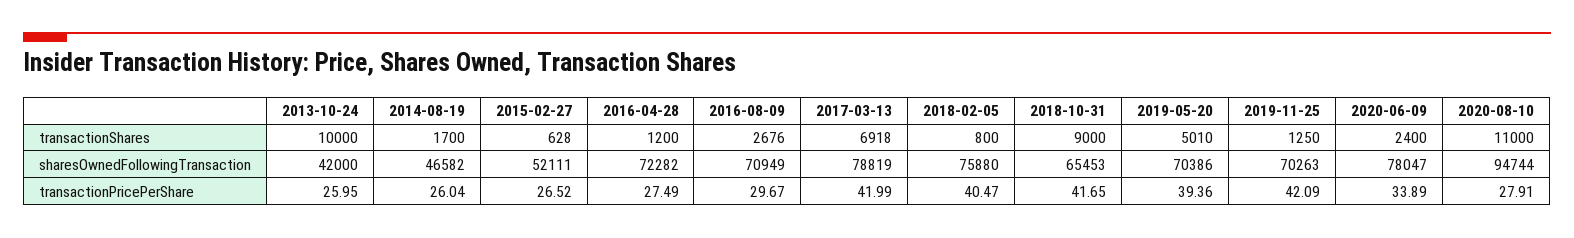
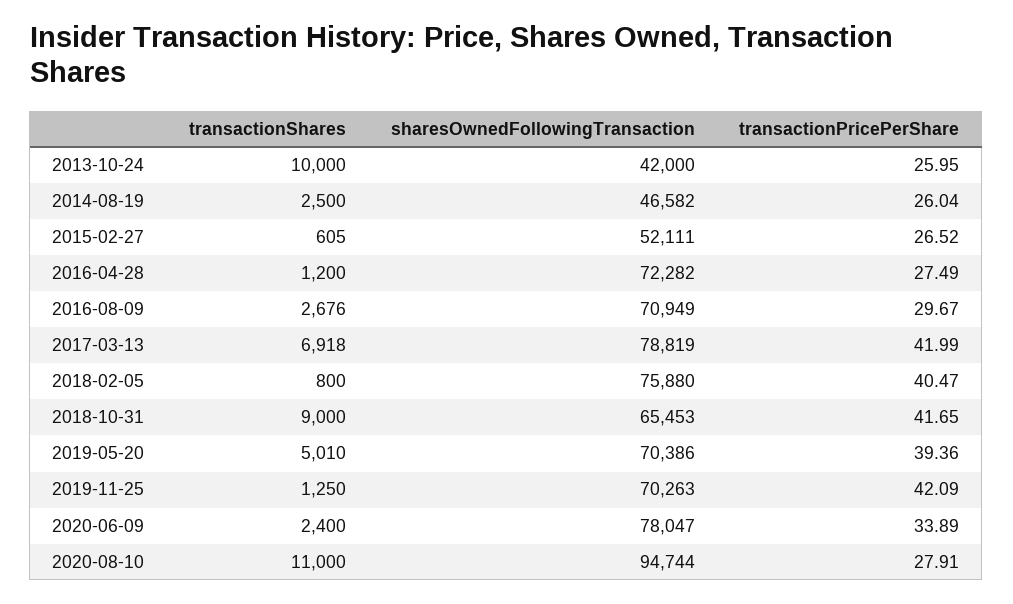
  {
    "2013-10-24": {
      "transactionShares": 10000,
      "sharesOwnedFollowingTransaction": 42000,
      "transactionPricePerShare": 25.95
    },
    "2014-08-19": {
-     "transactionShares": 1700,
+     "transactionShares": 2500,
      "sharesOwnedFollowingTransaction": 46582,
      "transactionPricePerShare": 26.04
    },
    "2015-02-27": {
-     "transactionShares": 628,
+     "transactionShares": 605,
      "sharesOwnedFollowingTransaction": 52111,
      "transactionPricePerShare": 26.52
    },
    "2016-04-28": {
      "transactionShares": 1200,
      "sharesOwnedFollowingTransaction": 72282,
      "transactionPricePerShare": 27.49
    },
    "2016-08-09": {
      "transactionShares": 2676,
      "sharesOwnedFollowingTransaction": 70949,
      "transactionPricePerShare": 29.67
    },
    "2017-03-13": {
      "transactionShares": 6918,
      "sharesOwnedFollowingTransaction": 78819,
      "transactionPricePerShare": 41.99
    },
    "2018-02-05": {
      "transactionShares": 800,
      "sharesOwnedFollowingTransaction": 75880,
      "transactionPricePerShare": 40.47
    },
    "2018-10-31": {
      "transactionShares": 9000,
      "sharesOwnedFollowingTransaction": 65453,
      "transactionPricePerShare": 41.65
    },
    "2019-05-20": {
      "transactionShares": 5010,
      "sharesOwnedFollowingTransaction": 70386,
      "transactionPricePerShare": 39.36
    },
    "2019-11-25": {
      "transactionShares": 1250,
      "sharesOwnedFollowingTransaction": 70263,
      "transactionPricePerShare": 42.09
    },
    "2020-06-09": {
      "transactionShares": 2400,
      "sharesOwnedFollowingTransaction": 78047,
      "transactionPricePerShare": 33.89
    },
    "2020-08-10": {
      "transactionShares": 11000,
      "sharesOwnedFollowingTransaction": 94744,
      "transactionPricePerShare": 27.91
    }
  }

